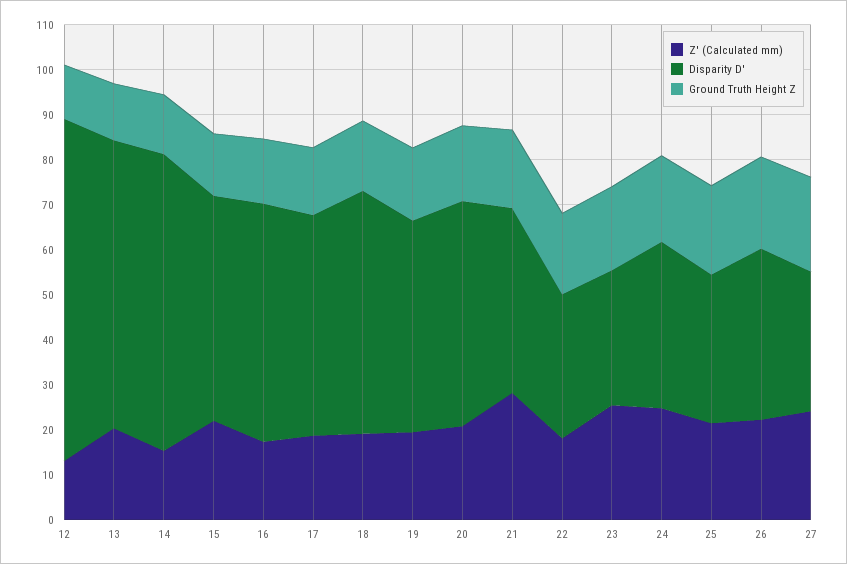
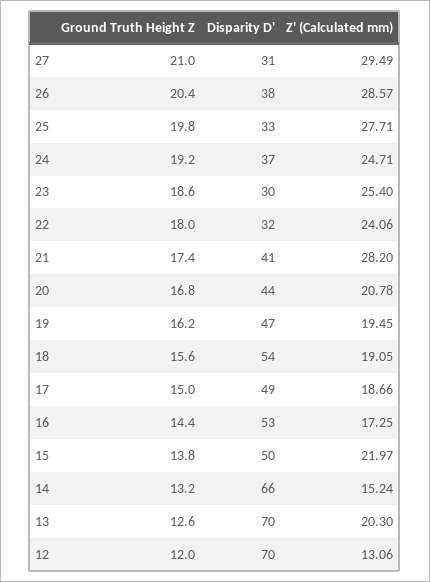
  {
    "Z' (Calculated mm)": {
      "12": 13.06,
      "13": 20.3,
      "14": 15.24,
      "15": 21.97,
      "16": 17.25,
      "17": 18.66,
      "18": 19.05,
      "19": 19.45,
      "20": 20.78,
      "21": 28.2,
-     "22": 18,
+     "22": 24.06,
      "23": 25.4,
      "24": 24.71,
-     "25": 22,
+     "25": 27.71,
-     "26": 22,
+     "26": 28.57,
-     "27": 24
+     "27": 29.49
    },
    "Disparity D'": {
-     "12": 76,
+     "12": 70,
-     "13": 64,
+     "13": 70,
      "14": 66,
      "15": 50,
      "16": 53,
      "17": 49,
      "18": 54,
      "19": 47,
-     "20": 50,
+     "20": 44,
      "21": 41,
      "22": 32,
      "23": 30,
      "24": 37,
      "25": 33,
      "26": 38,
      "27": 31
    },
    "Ground Truth Height Z": {
      "12": 12,
      "13": 12.6,
      "14": 13.2,
      "15": 13.8,
      "16": 14.4,
      "17": 15,
      "18": 15.6,
      "19": 16.2,
      "20": 16.8,
      "21": 17.4,
      "22": 18,
      "23": 18.6,
      "24": 19.2,
      "25": 19.8,
      "26": 20.4,
      "27": 21
    }
  }

